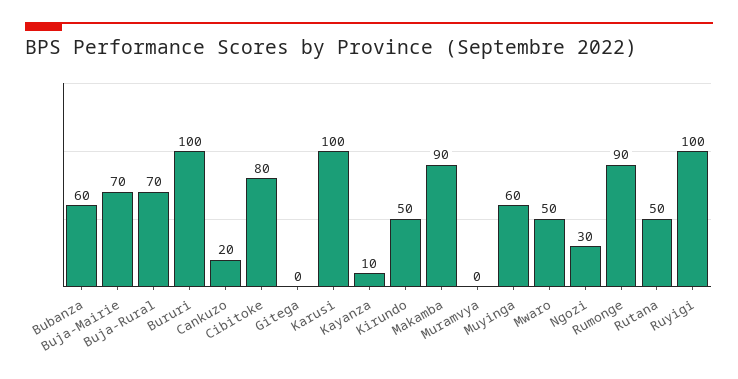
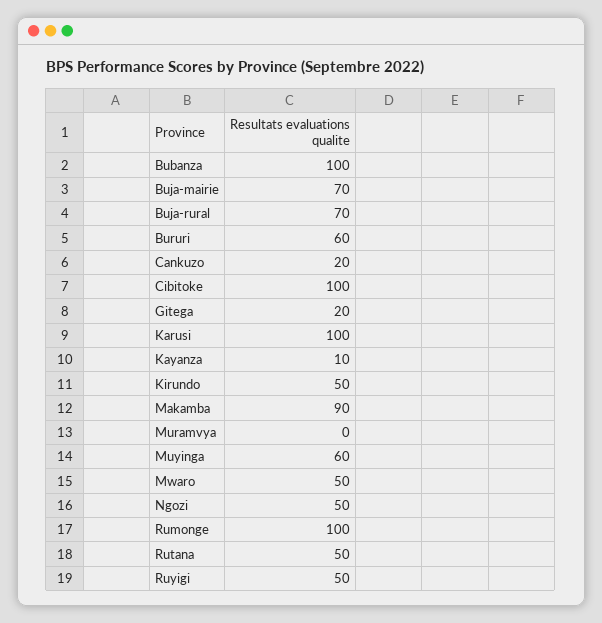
  {
-   "Bubanza": 60,
+   "Bubanza": 100,
    "Buja-Mairie": 70,
    "Buja-Rural": 70,
-   "Bururi": 100,
+   "Bururi": 60,
    "Cankuzo": 20,
-   "Cibitoke": 80,
+   "Cibitoke": 100,
-   "Gitega": 0,
+   "Gitega": 20,
    "Karusi": 100,
    "Kayanza": 10,
    "Kirundo": 50,
    "Makamba": 90,
    "Muramvya": 0,
    "Muyinga": 60,
    "Mwaro": 50,
-   "Ngozi": 30,
+   "Ngozi": 50,
-   "Rumonge": 90,
+   "Rumonge": 100,
    "Rutana": 50,
-   "Ruyigi": 100
+   "Ruyigi": 50
  }

